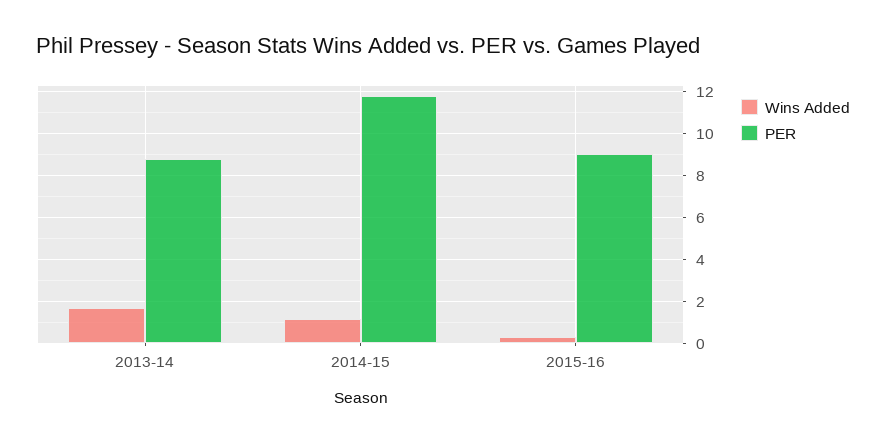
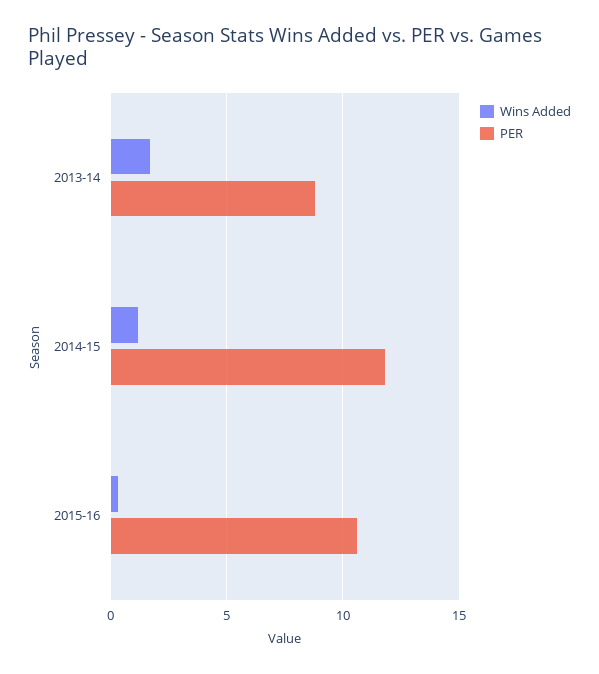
  {
    "Wins Added": {
      "2013-14": 1.5,
      "2014-15": 1,
      "2015-16": 0.5
    },
    "PER": {
      "2013-14": 9,
      "2014-15": 12,
-     "2015-16": 9
+     "2015-16": 10.5
    }
  }

